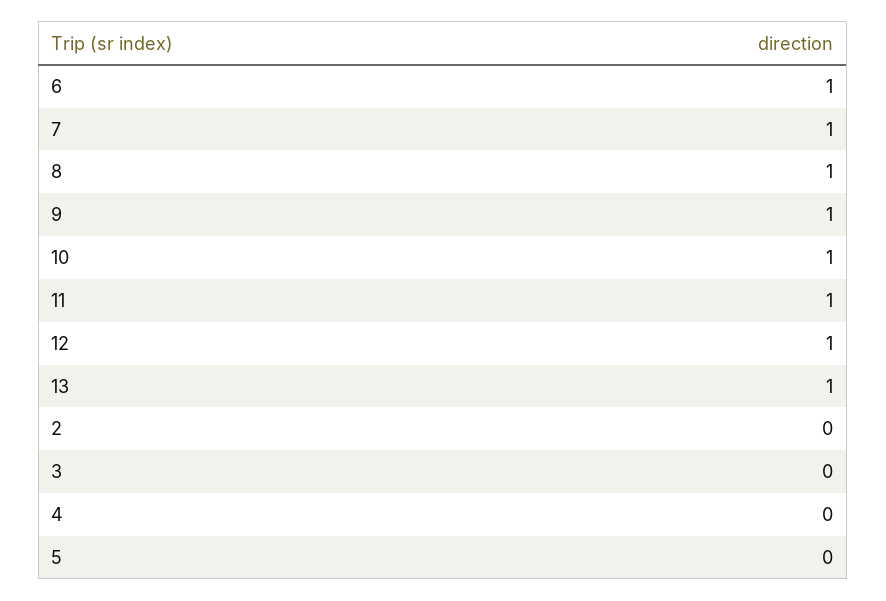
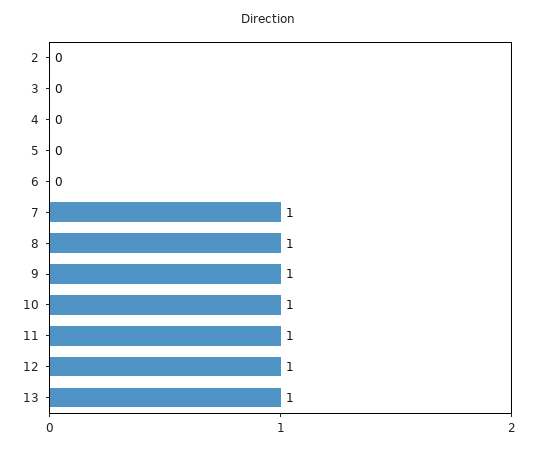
  {
-   "6": 1,
+   "6": 0,
    "7": 1,
    "8": 1,
    "9": 1,
    "10": 1,
    "11": 1,
    "12": 1,
    "13": 1,
    "2": 0,
    "3": 0,
    "4": 0,
    "5": 0
  }

